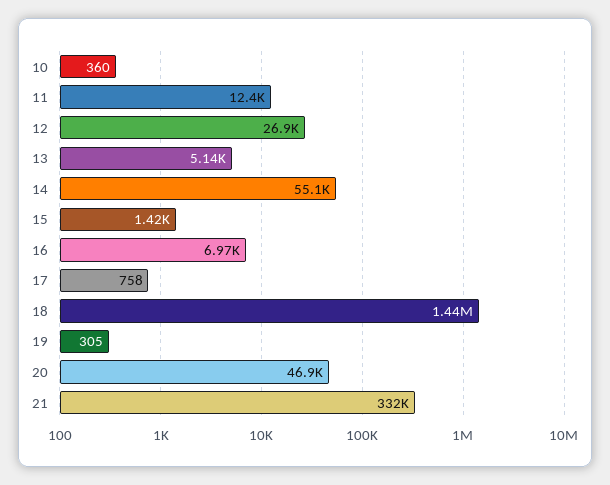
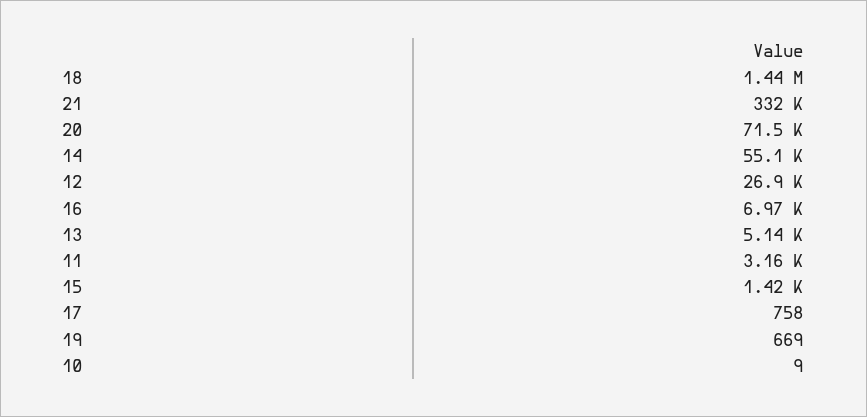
  {
-   "10": 360,
+   "10": 9,
-   "11": 12400,
+   "11": 3160,
    "12": 26900,
    "13": 5140,
    "14": 55100,
    "15": 1420,
    "16": 6970,
    "17": 758,
    "18": 1440000,
-   "19": 305,
+   "19": 669,
-   "20": 46900,
+   "20": 71500,
    "21": 332000
  }

